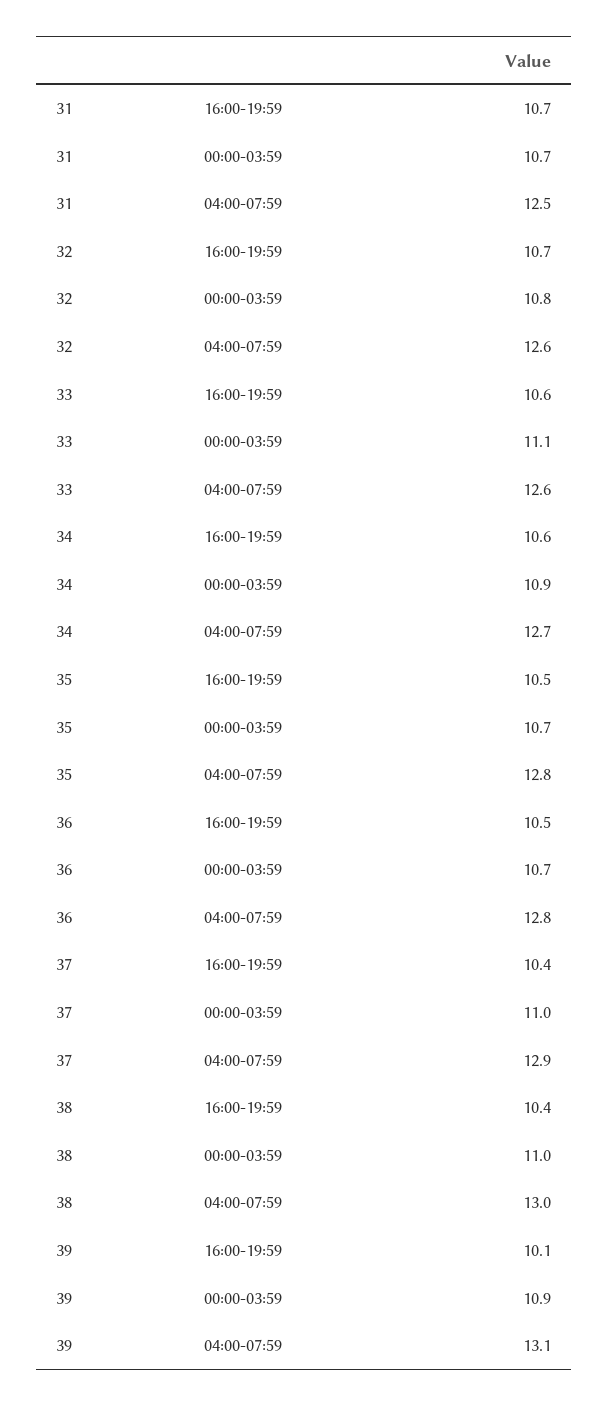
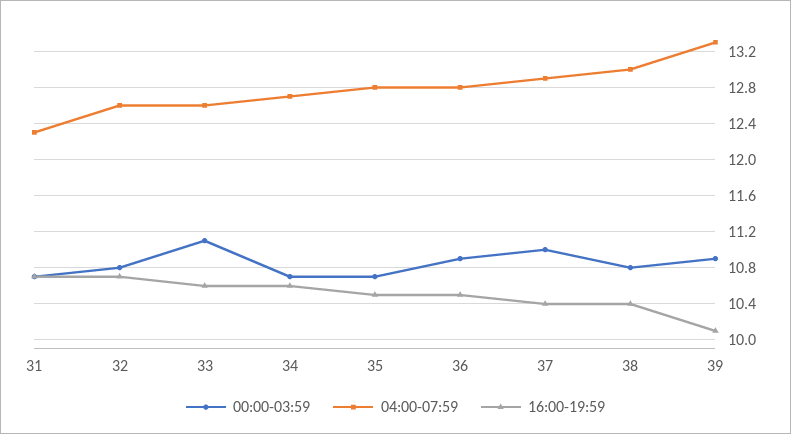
  {
    "16:00-19:59": {
      "31": 10.7,
      "32": 10.7,
      "33": 10.6,
      "34": 10.6,
      "35": 10.5,
      "36": 10.5,
      "37": 10.4,
      "38": 10.4,
      "39": 10.1
    },
    "00:00-03:59": {
      "31": 10.7,
      "32": 10.8,
      "33": 11.1,
-     "34": 10.9,
+     "34": 10.7,
      "35": 10.7,
-     "36": 10.7,
+     "36": 10.9,
      "37": 11,
-     "38": 11,
+     "38": 10.8,
      "39": 10.9
    },
    "04:00-07:59": {
-     "31": 12.5,
+     "31": 12.3,
      "32": 12.6,
      "33": 12.6,
      "34": 12.7,
      "35": 12.8,
      "36": 12.8,
      "37": 12.9,
      "38": 13,
-     "39": 13.1
+     "39": 13.3
    }
  }

